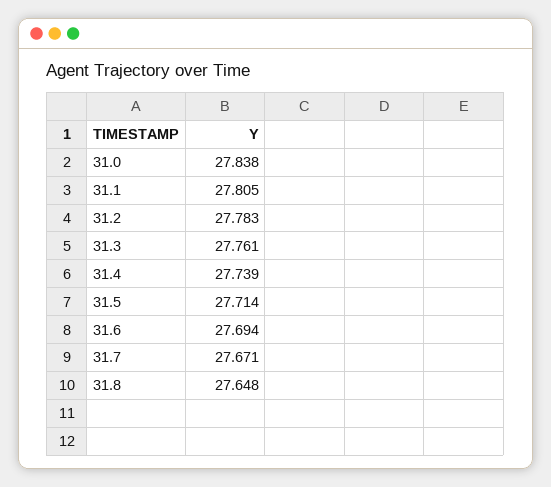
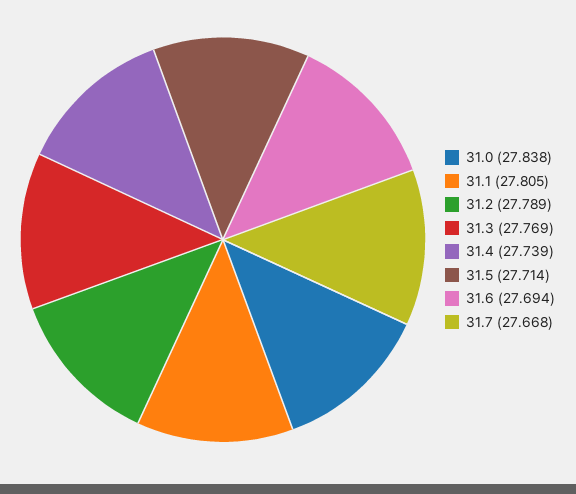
  {
    "31.0": 27.838,
    "31.1": 27.805,
-   "31.2": 27.783,
+   "31.2": 27.789,
-   "31.3": 27.761,
+   "31.3": 27.769,
    "31.4": 27.739,
    "31.5": 27.714,
    "31.6": 27.694,
-   "31.7": 27.671,
+   "31.7": 27.668
-   "31.8": 27.648
  }

